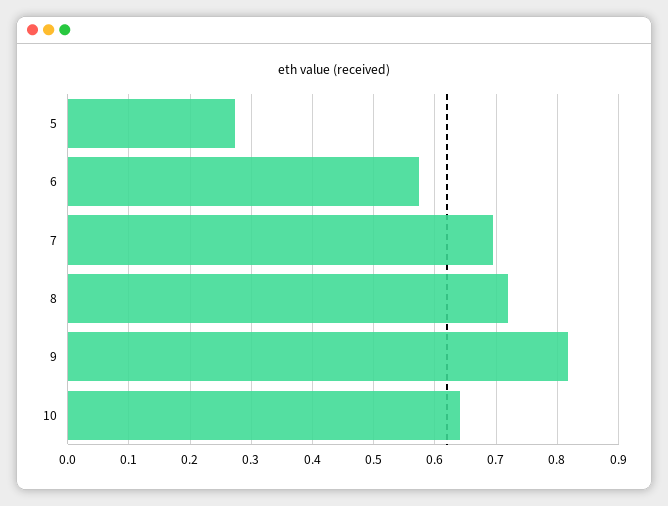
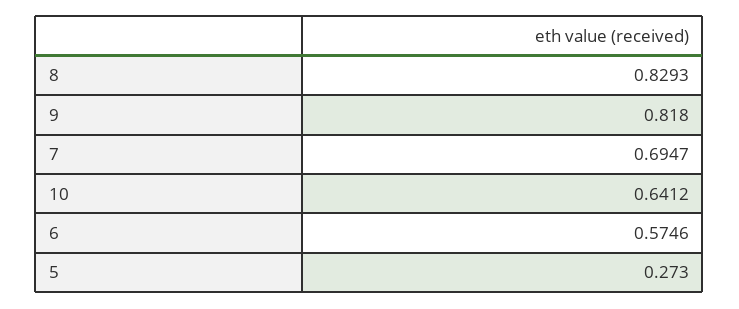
  {
    "5": 0.273,
    "6": 0.5746,
    "7": 0.6947,
-   "8": 0.72,
+   "8": 0.8293,
    "9": 0.818,
    "10": 0.6412
  }

